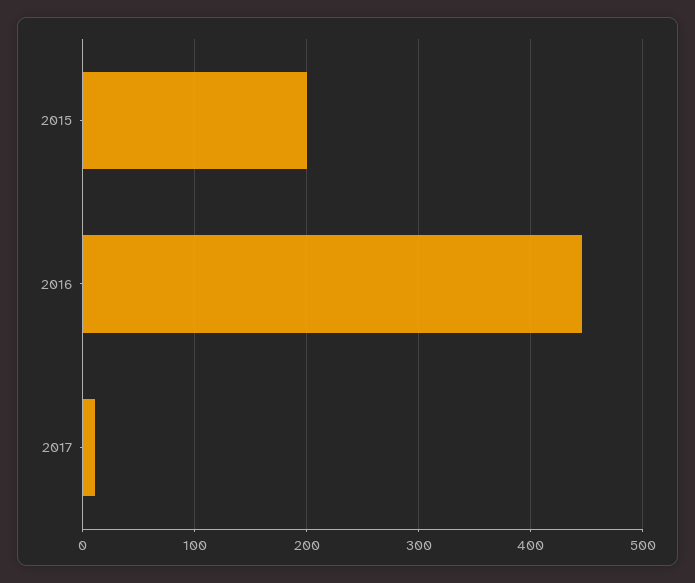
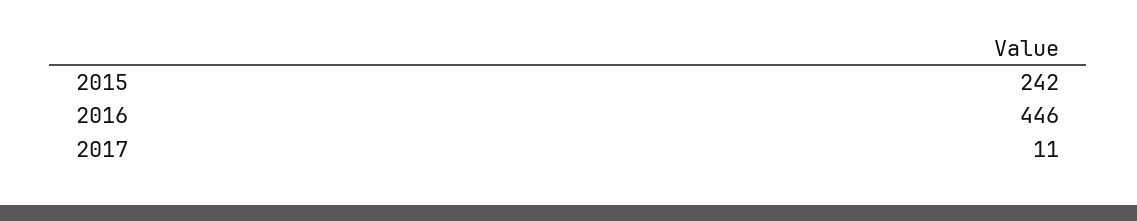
  {
-   "2015": 200,
+   "2015": 242,
    "2016": 446,
    "2017": 11
  }

